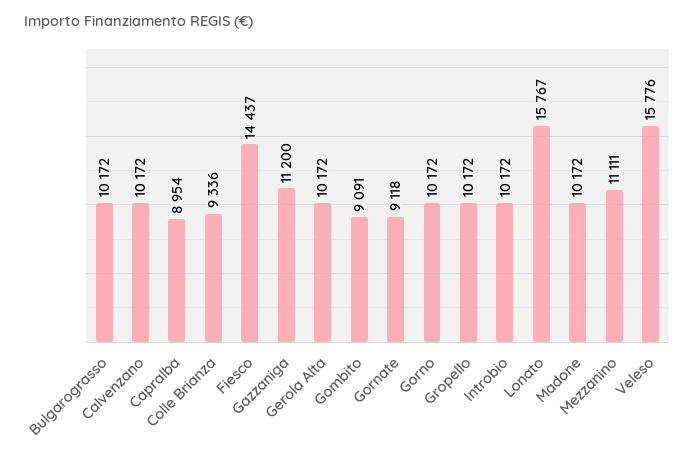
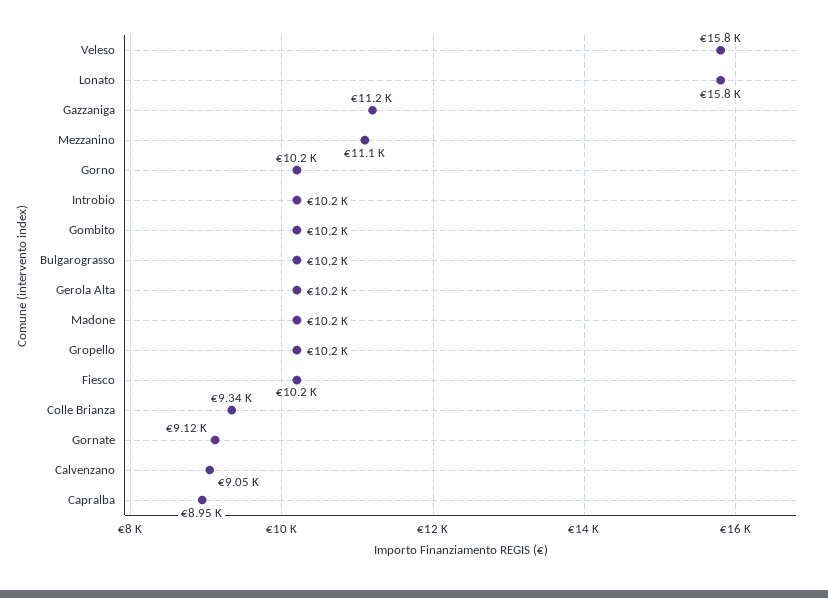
  {
    "Bulgarograsso": 10172,
-   "Calvenzano": 10172,
+   "Calvenzano": 9050,
    "Capralba": 8954,
    "Colle Brianza": 9336,
-   "Fiesco": 14437,
+   "Fiesco": 10200,
    "Gazzaniga": 11200,
    "Gerola Alta": 10172,
-   "Gombito": 9091,
+   "Gombito": 10200,
    "Gornate": 9118,
    "Gorno": 10172,
    "Gropello": 10172,
    "Introbio": 10172,
    "Lonato": 15767,
    "Madone": 10172,
    "Mezzanino": 11111,
    "Veleso": 15776
  }

